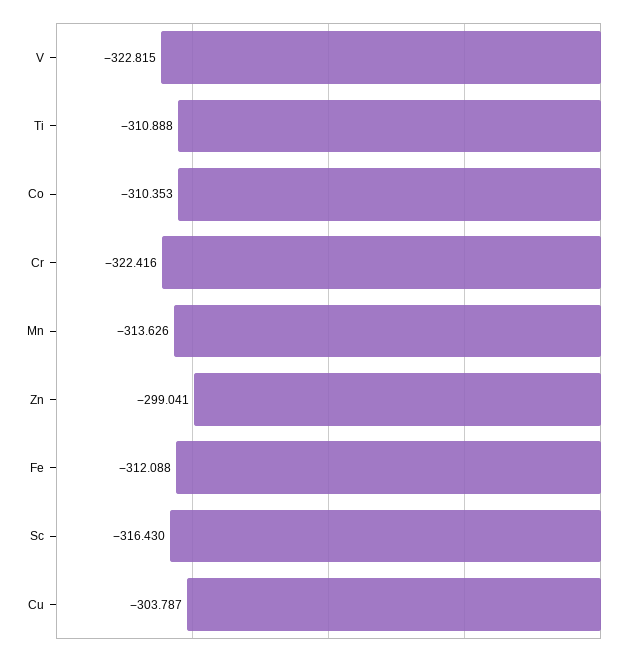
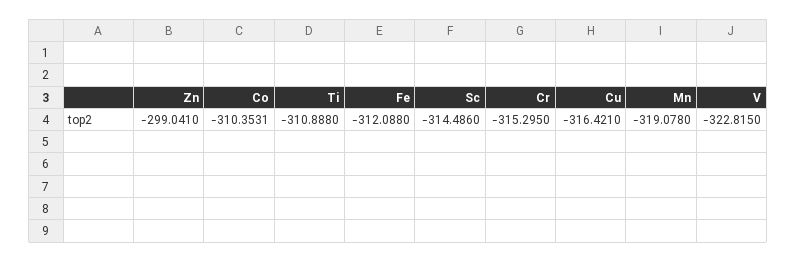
  {
    "V": -322.815,
    "Ti": -310.888,
    "Co": -310.3531,
-   "Cr": -322.416,
+   "Cr": -315.295,
-   "Mn": -313.626,
+   "Mn": -319.078,
    "Zn": -299.041,
    "Fe": -312.088,
-   "Sc": -316.43,
+   "Sc": -314.486,
-   "Cu": -303.787
+   "Cu": -316.421
  }

